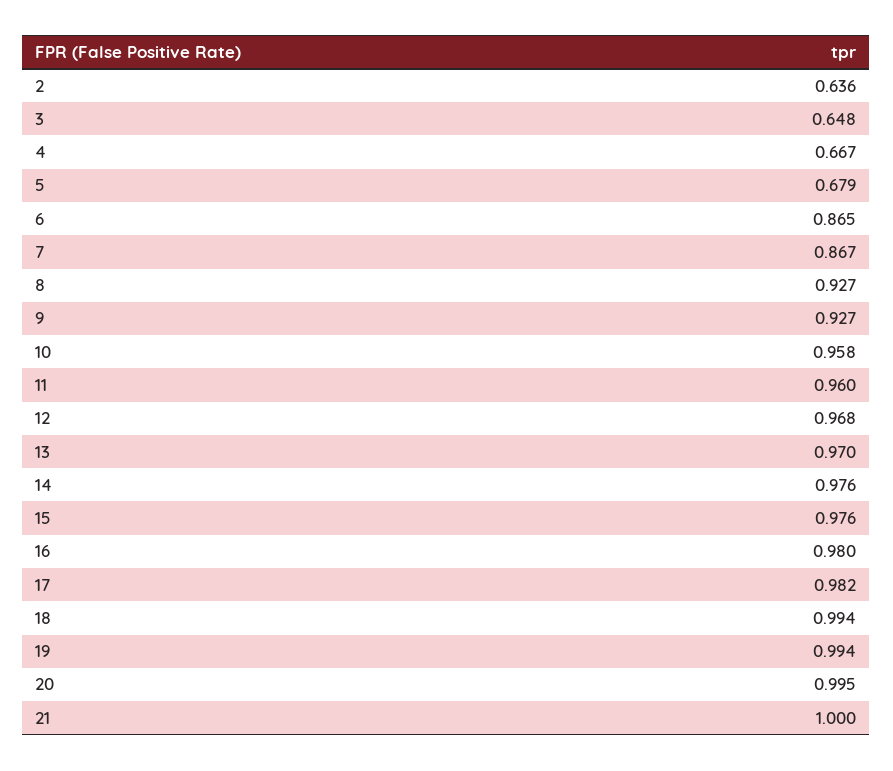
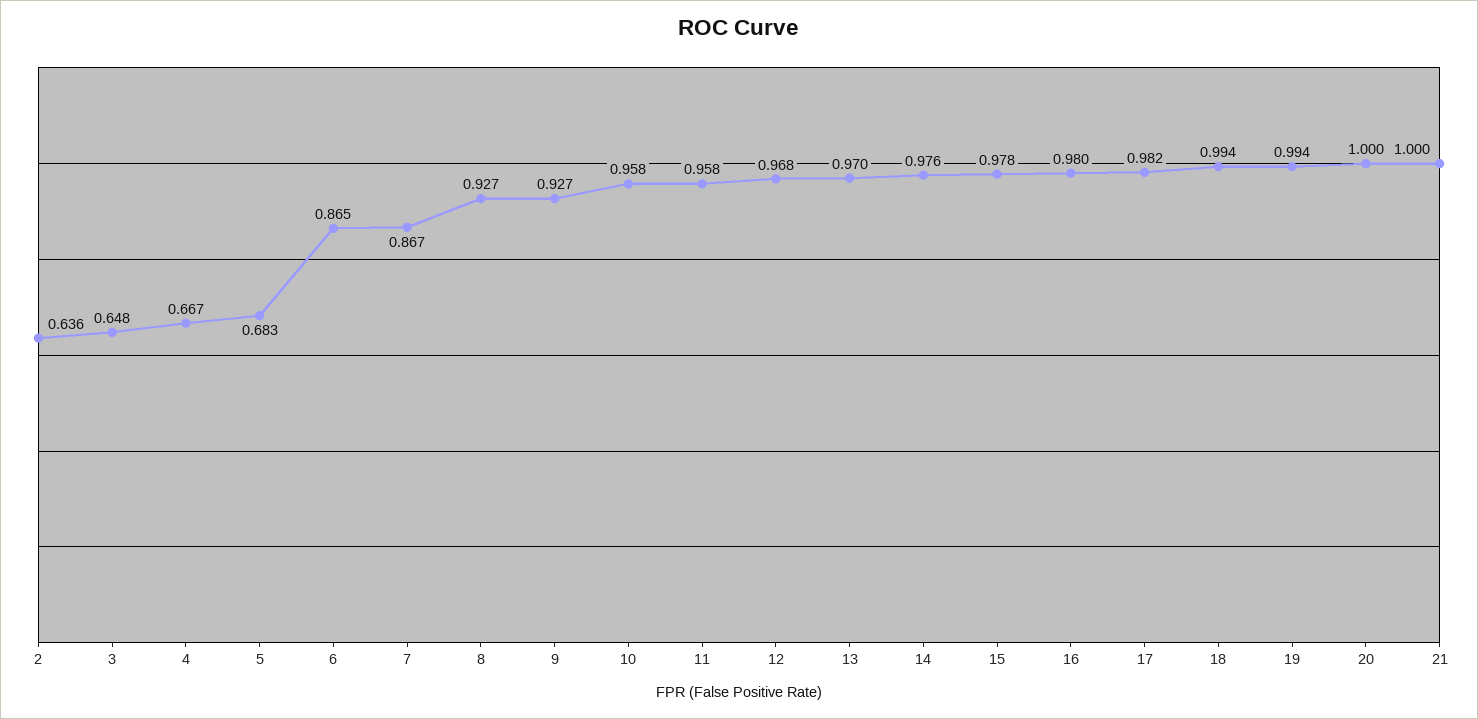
  {
    "2": 0.636,
    "3": 0.648,
    "4": 0.667,
-   "5": 0.679,
+   "5": 0.683,
    "6": 0.865,
    "7": 0.867,
    "8": 0.927,
    "9": 0.927,
    "10": 0.958,
-   "11": 0.96,
+   "11": 0.958,
    "12": 0.968,
    "13": 0.97,
    "14": 0.976,
-   "15": 0.976,
+   "15": 0.978,
    "16": 0.98,
    "17": 0.982,
    "18": 0.994,
    "19": 0.994,
-   "20": 0.995,
+   "20": 1,
    "21": 1
  }

